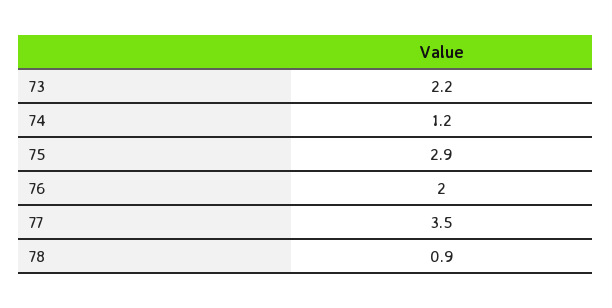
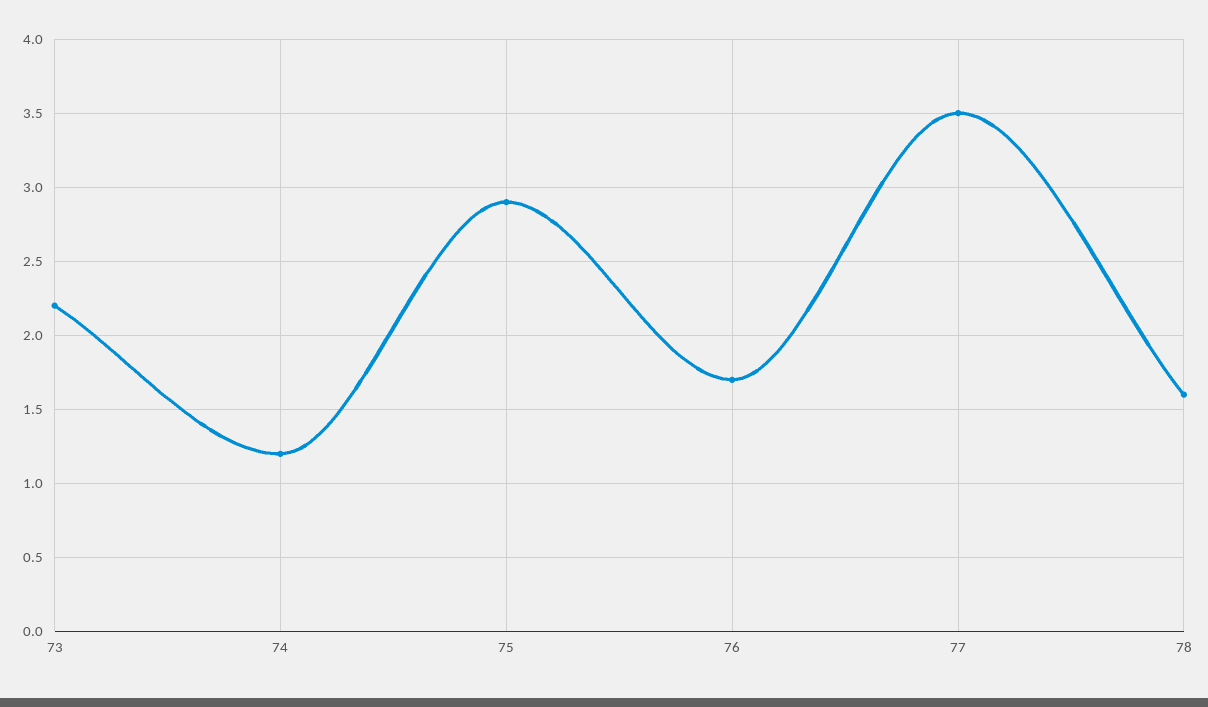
  {
    "73": 2.2,
    "74": 1.2,
    "75": 2.9,
-   "76": 2,
+   "76": 1.7,
    "77": 3.5,
-   "78": 0.9
+   "78": 1.6
  }

